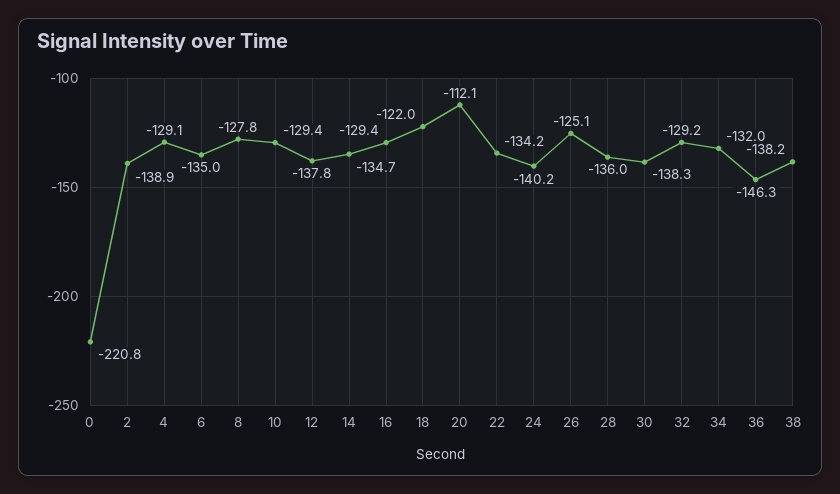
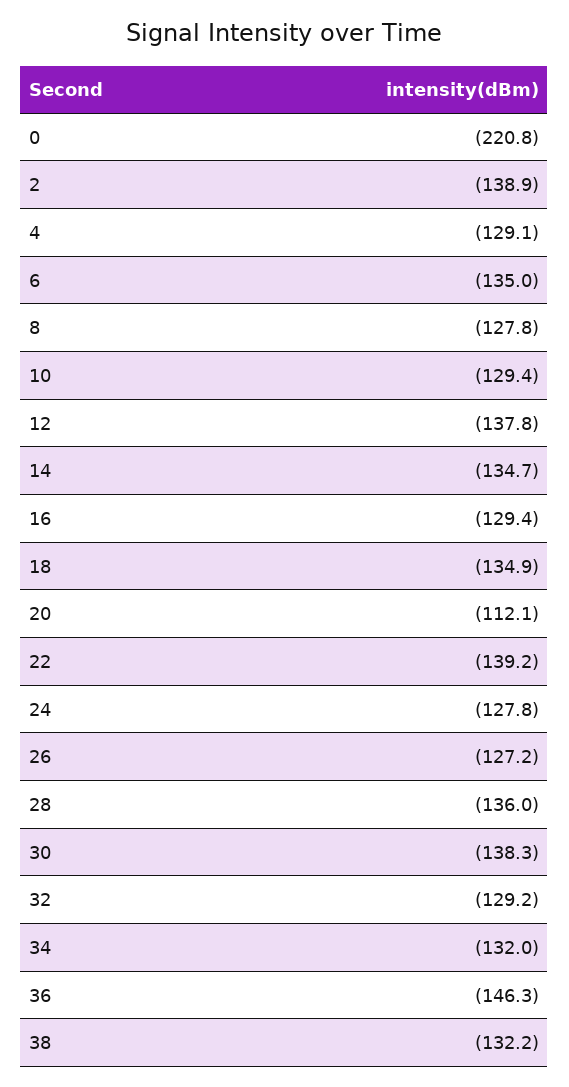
  {
    "0": -220.8,
    "2": -138.9,
    "4": -129.1,
    "6": -135,
    "8": -127.8,
    "10": -129.4,
    "12": -137.8,
    "14": -134.7,
    "16": -129.4,
-   "18": -122,
+   "18": -134.9,
    "20": -112.1,
-   "22": -134.2,
+   "22": -139.2,
-   "24": -140.2,
+   "24": -127.8,
-   "26": -125.1,
+   "26": -127.2,
    "28": -136,
    "30": -138.3,
    "32": -129.2,
    "34": -132,
    "36": -146.3,
-   "38": -138.2
+   "38": -132.2
  }

